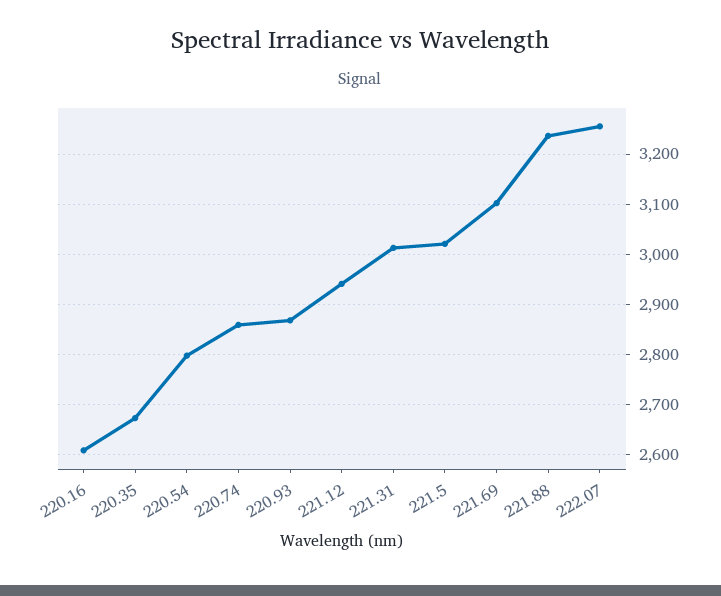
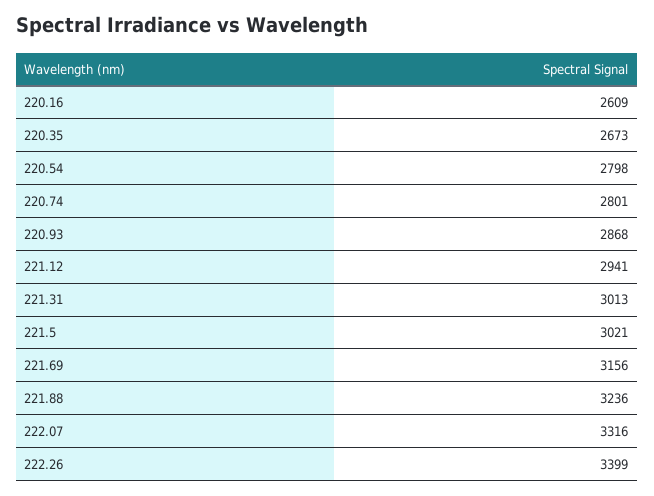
  {
    "220.16": 2609,
    "220.35": 2673,
    "220.54": 2798,
-   "220.74": 2860,
+   "220.74": 2801,
    "220.93": 2868,
    "221.12": 2941,
    "221.31": 3013,
    "221.5": 3021,
-   "221.69": 3100,
+   "221.69": 3156,
    "221.88": 3236,
-   "222.07": 3260
+   "222.07": 3316,
+   "222.26": 3399
  }

